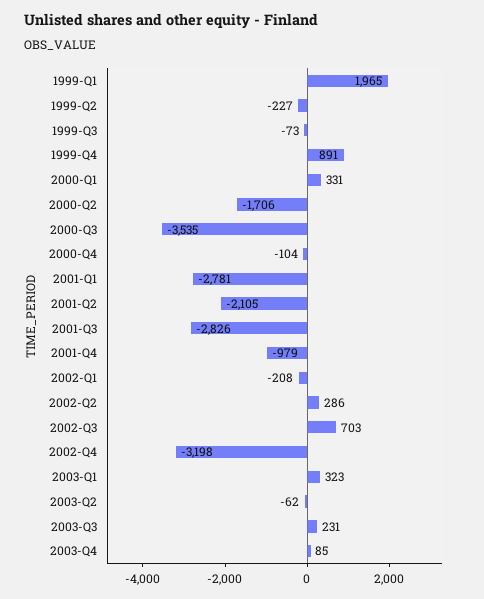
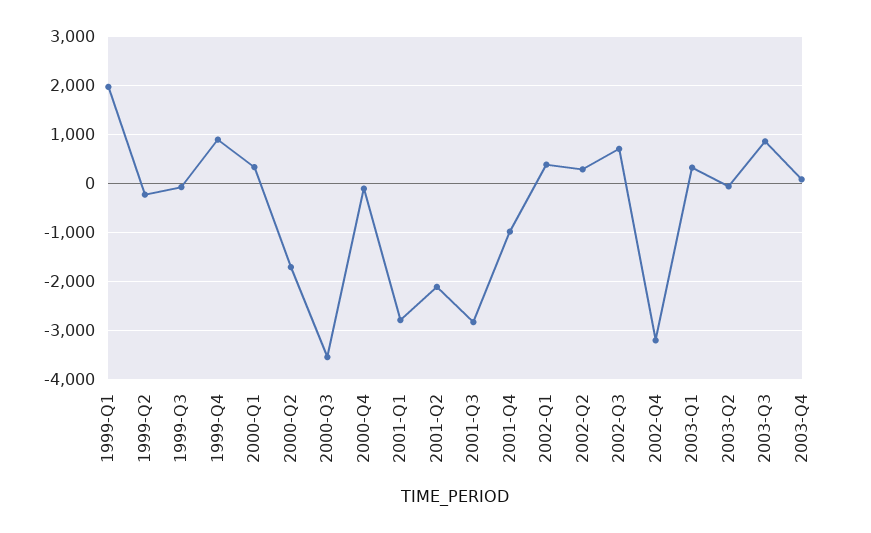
  {
    "1999-Q1": 1965,
    "1999-Q2": -227,
    "1999-Q3": -73,
    "1999-Q4": 891,
    "2000-Q1": 331,
    "2000-Q2": -1706,
    "2000-Q3": -3535,
    "2000-Q4": -104,
    "2001-Q1": -2781,
    "2001-Q2": -2105,
    "2001-Q3": -2826,
    "2001-Q4": -979,
-   "2002-Q1": -208,
+   "2002-Q1": 400,
    "2002-Q2": 286,
    "2002-Q3": 703,
    "2002-Q4": -3198,
    "2003-Q1": 323,
    "2003-Q2": -62,
-   "2003-Q3": 231,
+   "2003-Q3": 800,
    "2003-Q4": 85
  }

